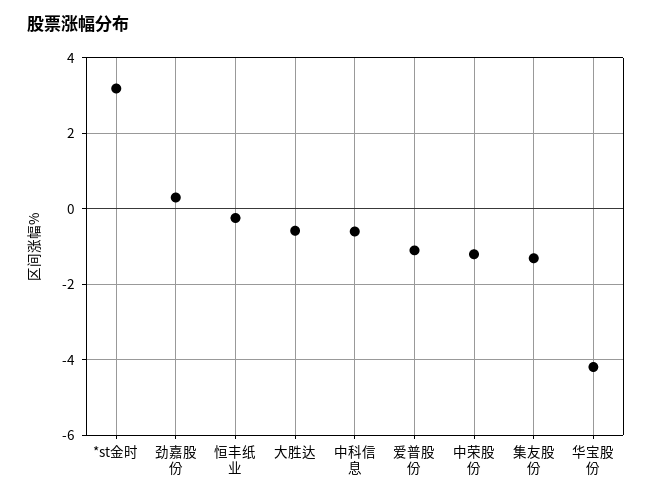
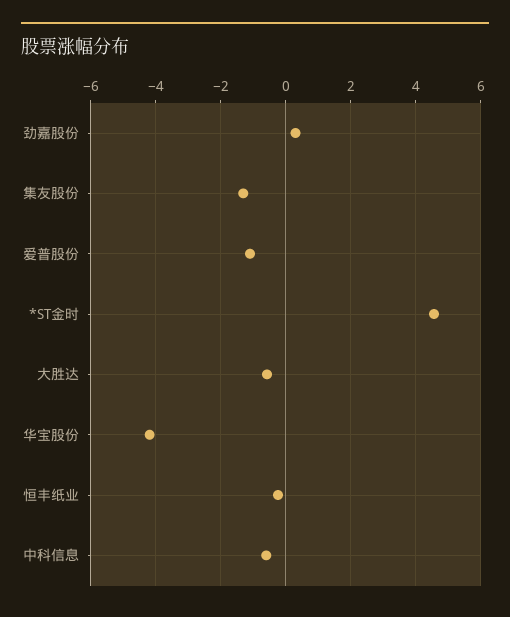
  {
-   "*st金时": 3.2,
+   "*st金时": 4.6,
    "劲嘉股份": 0.4,
    "恒丰纸业": -0.2,
    "大胜达": -0.6,
    "中科信息": -0.6,
    "爱普股份": -1.2,
-   "中荣股份": -1.2,
    "集友股份": -1.4,
    "华宝股份": -4.2
  }

